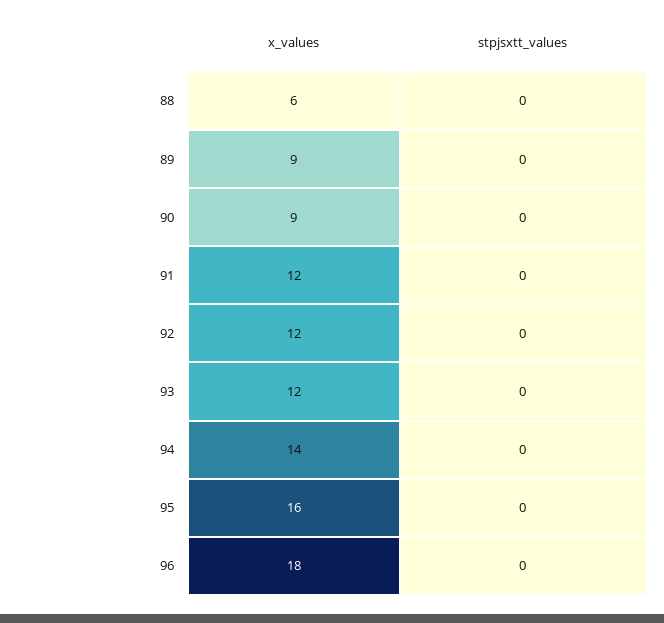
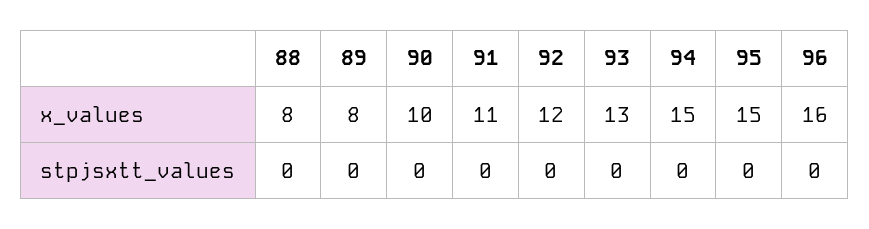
  {
    "x_values": {
-     "88": 6,
+     "88": 8,
-     "89": 9,
+     "89": 8,
-     "90": 9,
+     "90": 10,
-     "91": 12,
+     "91": 11,
      "92": 12,
-     "93": 12,
+     "93": 13,
-     "94": 14,
+     "94": 15,
-     "95": 16,
+     "95": 15,
-     "96": 18
+     "96": 16
    },
    "stpjsxtt_values": {
      "88": 0,
      "89": 0,
      "90": 0,
      "91": 0,
      "92": 0,
      "93": 0,
      "94": 0,
      "95": 0,
      "96": 0
    }
  }

